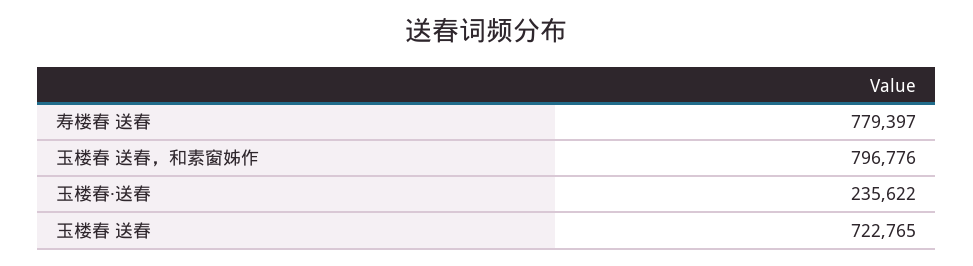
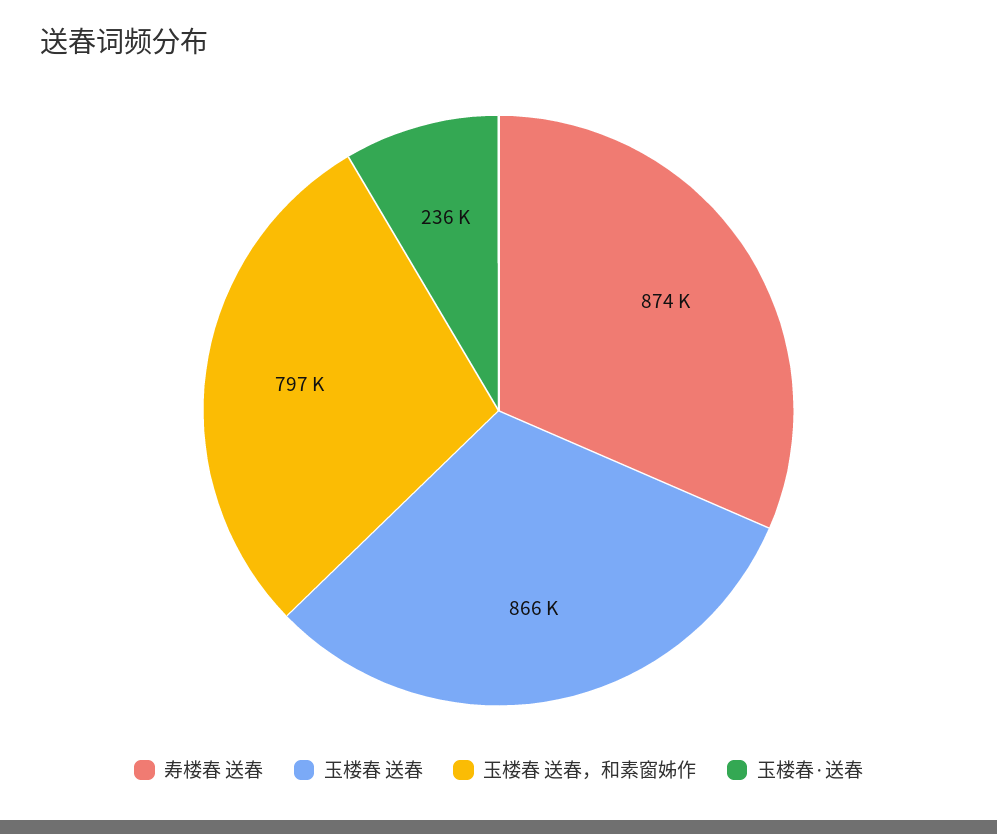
  {
-   "寿楼春 送春": 779397,
+   "寿楼春 送春": 874000,
    "玉楼春 送春，和素窗姊作": 796776,
    "玉楼春·送春": 235622,
-   "玉楼春 送春": 722765
+   "玉楼春 送春": 866000
  }

